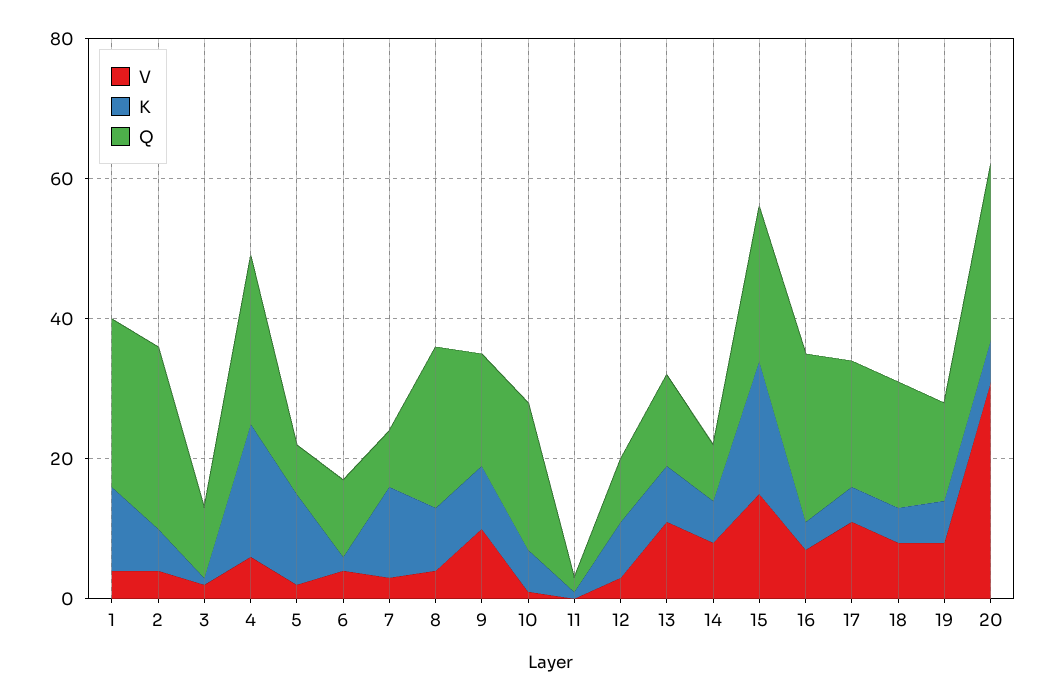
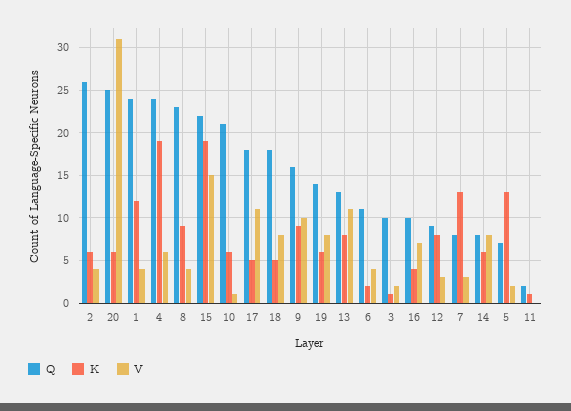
  {
    "V": {
      "1": 4,
      "2": 4,
      "3": 2,
      "4": 6,
      "5": 2,
      "6": 4,
      "7": 3,
      "8": 4,
      "9": 10,
      "10": 1,
      "11": 0,
      "12": 3,
      "13": 11,
      "14": 8,
      "15": 15,
      "16": 7,
      "17": 11,
      "18": 8,
      "19": 8,
      "20": 31
    },
    "K": {
      "1": 12,
      "2": 6,
      "3": 1,
      "4": 19,
      "5": 13,
      "6": 2,
      "7": 13,
      "8": 9,
      "9": 9,
      "10": 6,
      "11": 1,
      "12": 8,
      "13": 8,
      "14": 6,
      "15": 19,
      "16": 4,
      "17": 5,
      "18": 5,
      "19": 6,
      "20": 6
    },
    "Q": {
      "1": 24,
      "2": 26,
      "3": 10,
      "4": 24,
      "5": 7,
      "6": 11,
      "7": 8,
      "8": 23,
      "9": 16,
      "10": 21,
      "11": 2,
      "12": 9,
      "13": 13,
      "14": 8,
      "15": 22,
-     "16": 25,
+     "16": 10,
      "17": 18,
      "18": 18,
      "19": 14,
      "20": 25
    }
  }

